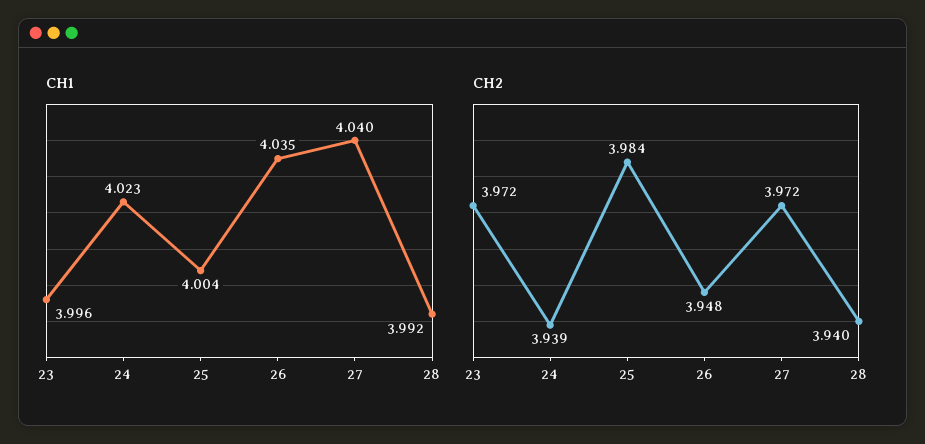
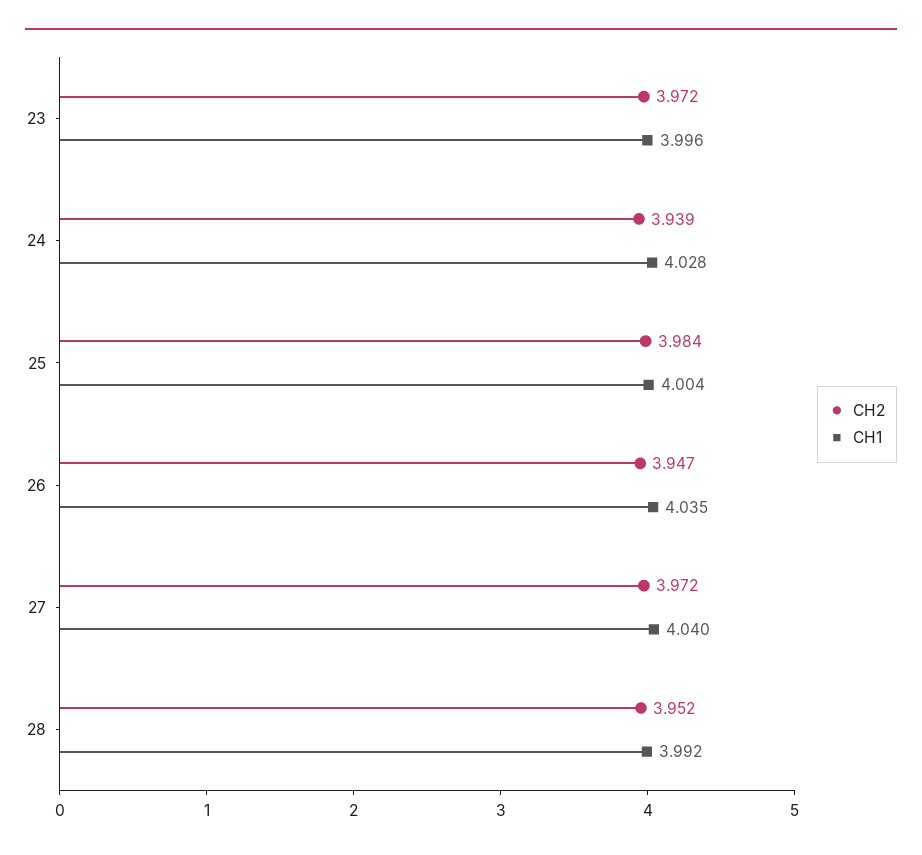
  {
    "CH1": {
      "23": 3.996,
-     "24": 4.023,
+     "24": 4.028,
      "25": 4.004,
      "26": 4.035,
      "27": 4.04,
      "28": 3.992
    },
    "CH2": {
      "23": 3.972,
      "24": 3.939,
      "25": 3.984,
-     "26": 3.948,
+     "26": 3.947,
      "27": 3.972,
-     "28": 3.94
+     "28": 3.952
    }
  }

